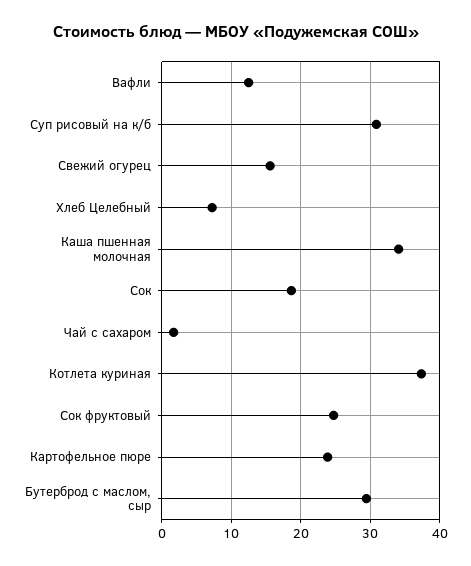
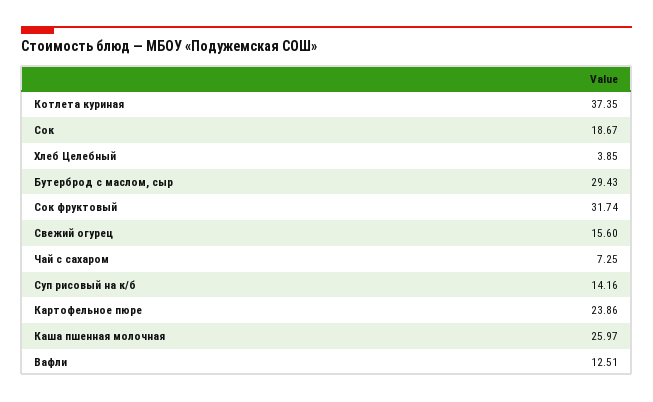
  {
    "Вафли": 12.51,
-   "Суп рисовый на к/б": 31,
+   "Суп рисовый на к/б": 14.16,
    "Свежий огурец": 15.6,
-   "Хлеб Целебный": 7,
+   "Хлеб Целебный": 3.85,
-   "Каша пшенная молочная": 34,
+   "Каша пшенная молочная": 25.97,
    "Сок": 18.67,
-   "Чай с сахаром": 2,
+   "Чай с сахаром": 7.25,
    "Котлета куриная": 37.35,
-   "Сок фруктовый": 25,
+   "Сок фруктовый": 31.74,
    "Картофельное пюре": 23.86,
    "Бутерброд с маслом, сыр": 29.43
  }

